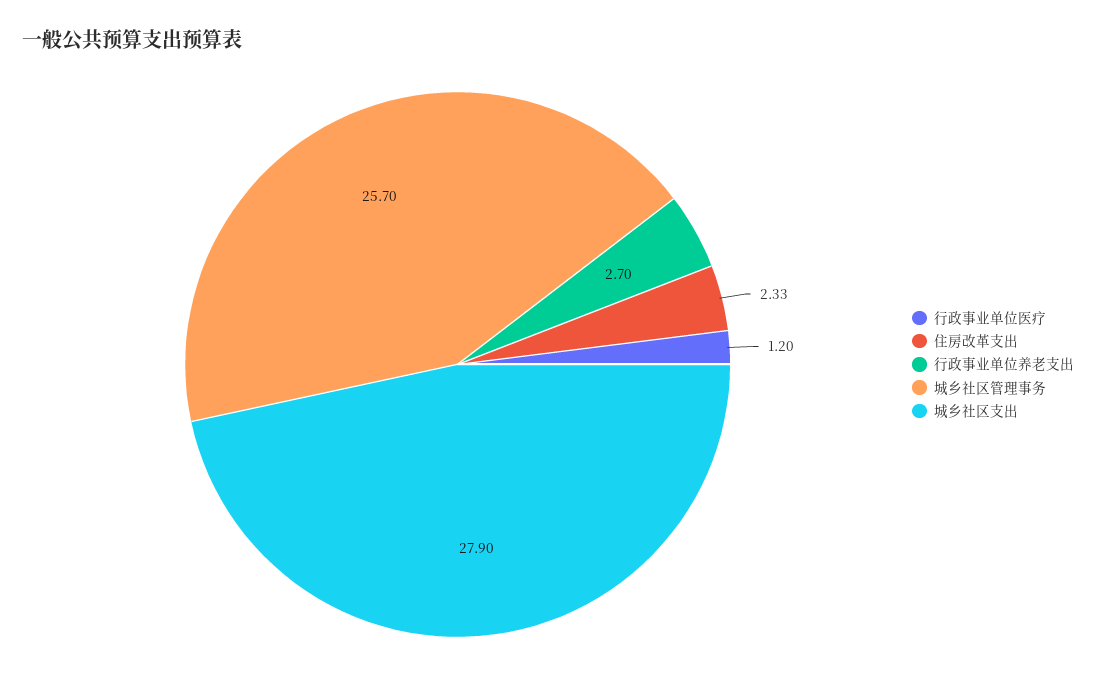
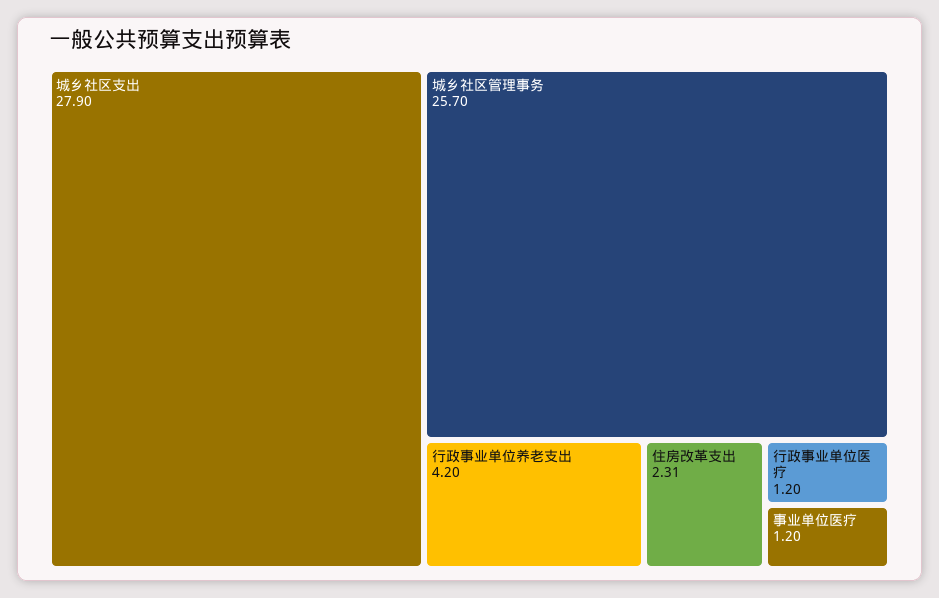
  {
    "行政事业单位医疗": 1.2,
-   "住房改革支出": 2.33,
+   "住房改革支出": 2.31,
-   "行政事业单位养老支出": 2.7,
+   "行政事业单位养老支出": 4.2,
    "城乡社区管理事务": 25.7,
-   "城乡社区支出": 27.9
+   "城乡社区支出": 27.9,
+   "事业单位医疗": 1.2
  }

